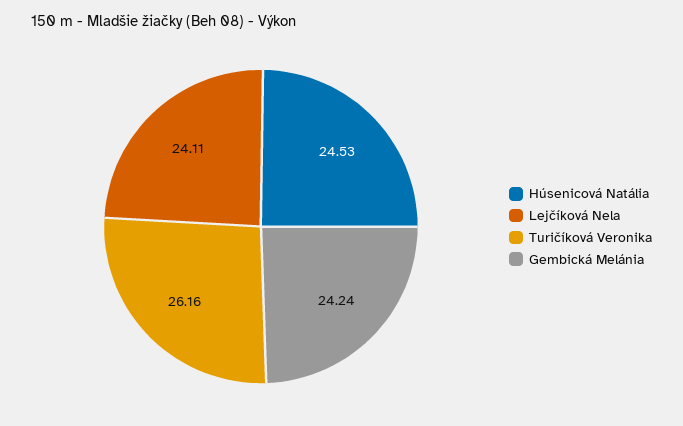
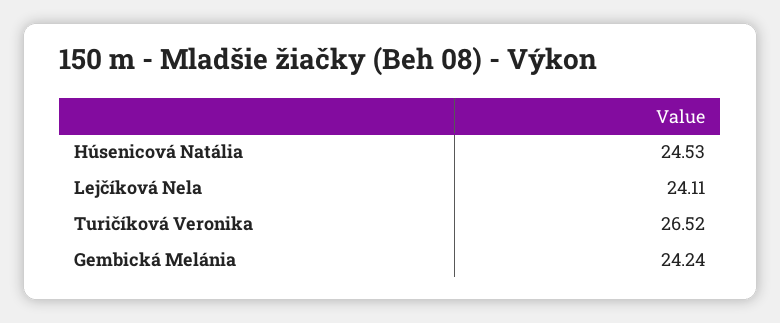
  {
    "Húsenicová Natália": 24.53,
    "Lejčíková Nela": 24.11,
-   "Turičíková Veronika": 26.16,
+   "Turičíková Veronika": 26.52,
    "Gembická Melánia": 24.24
  }

